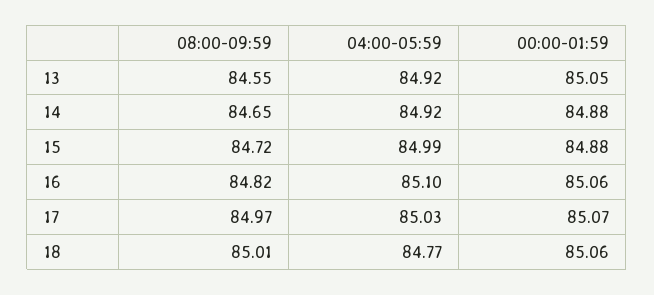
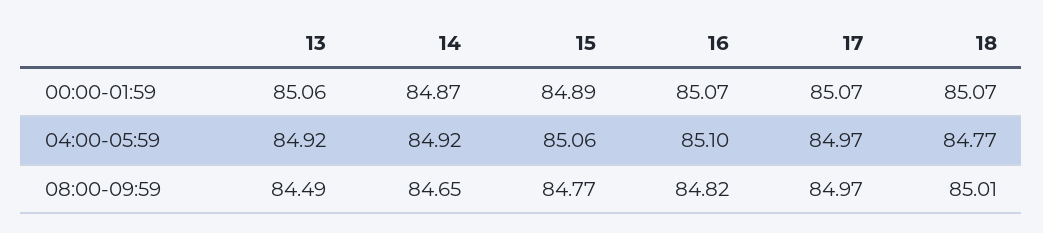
  {
    "08:00-09:59": {
-     "13": 84.55,
+     "13": 84.49,
      "14": 84.65,
-     "15": 84.72,
+     "15": 84.77,
      "16": 84.82,
      "17": 84.97,
      "18": 85.01
    },
    "04:00-05:59": {
      "13": 84.92,
      "14": 84.92,
-     "15": 84.99,
+     "15": 85.06,
      "16": 85.1,
-     "17": 85.03,
+     "17": 84.97,
      "18": 84.77
    },
    "00:00-01:59": {
-     "13": 85.05,
+     "13": 85.06,
-     "14": 84.88,
+     "14": 84.87,
-     "15": 84.88,
+     "15": 84.89,
-     "16": 85.06,
+     "16": 85.07,
      "17": 85.07,
-     "18": 85.06
+     "18": 85.07
    }
  }

